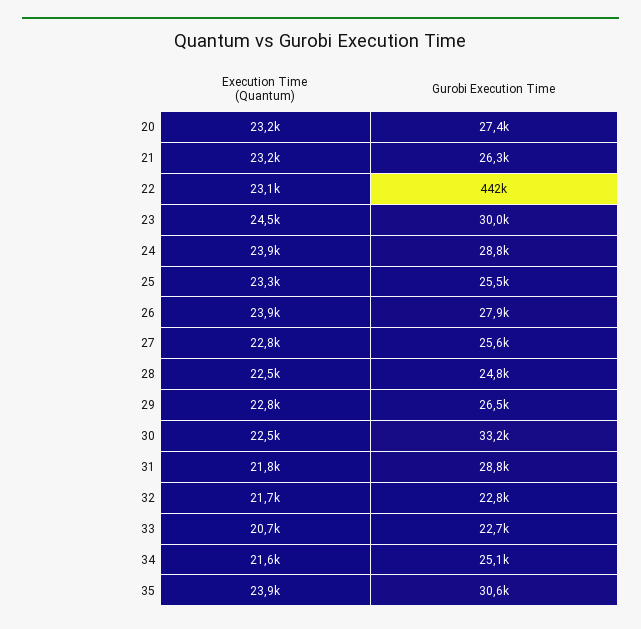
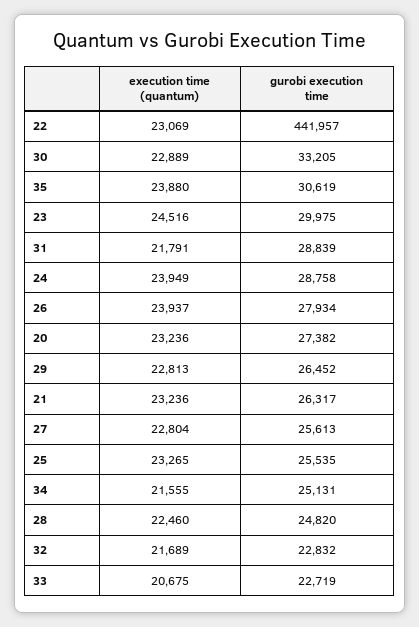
  {
    "Execution Time (Quantum)": {
      "20": 23236,
      "21": 23236,
      "22": 23069,
      "23": 24516,
      "24": 23949,
      "25": 23265,
      "26": 23937,
      "27": 22804,
      "28": 22460,
      "29": 22813,
-     "30": 22500,
+     "30": 22889,
      "31": 21791,
      "32": 21689,
      "33": 20675,
      "34": 21555,
      "35": 23880
    },
    "Gurobi Execution Time": {
      "20": 27382,
      "21": 26317,
      "22": 441957,
      "23": 29975,
      "24": 28758,
      "25": 25535,
      "26": 27934,
      "27": 25613,
      "28": 24820,
      "29": 26452,
      "30": 33205,
      "31": 28839,
      "32": 22832,
      "33": 22719,
      "34": 25131,
      "35": 30619
    }
  }

